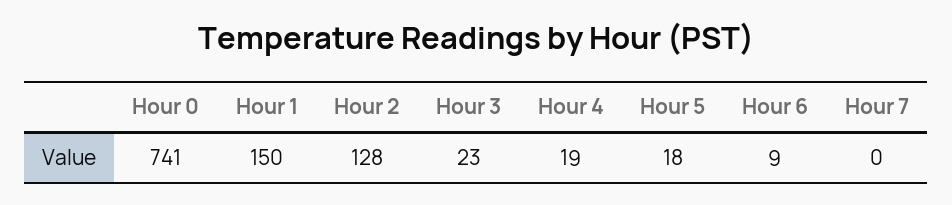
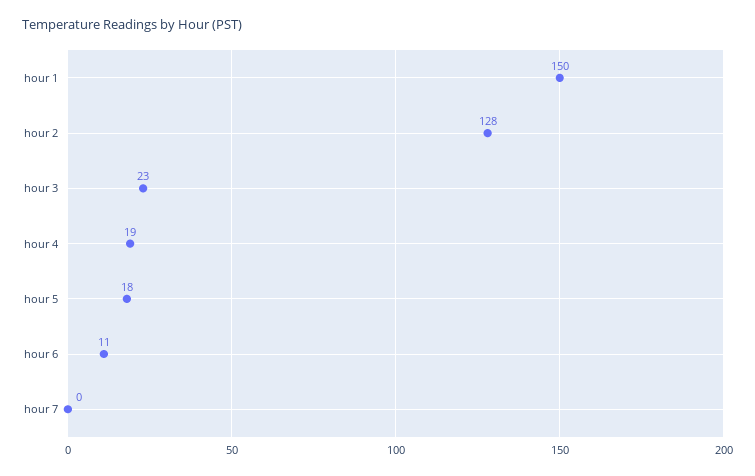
  {
-   "Hour 0": 741,
    "Hour 1": 150,
    "Hour 2": 128,
    "Hour 3": 23,
    "Hour 4": 19,
    "Hour 5": 18,
-   "Hour 6": 9,
+   "Hour 6": 11,
    "Hour 7": 0
  }

